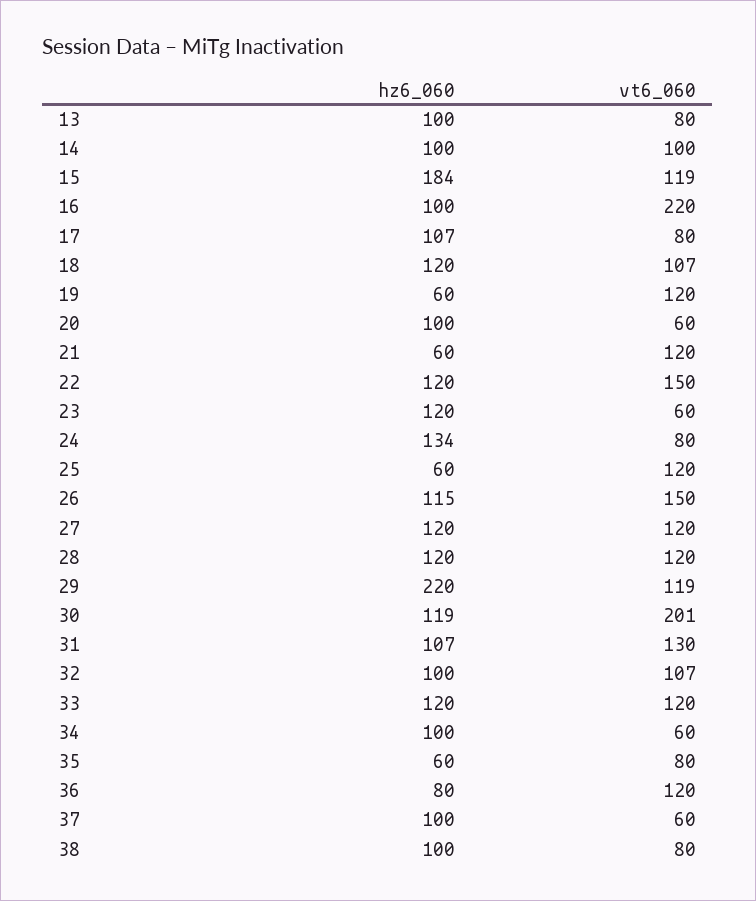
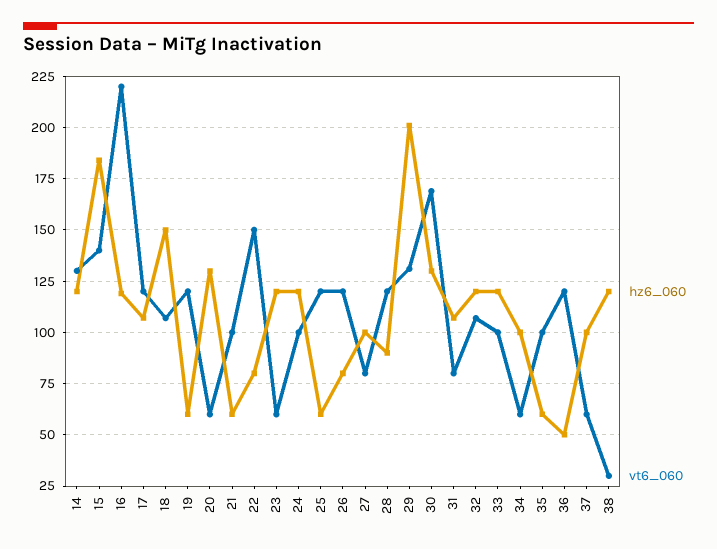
  {
    "hz6_060": {
-     "13": 100,
-     "14": 100,
+     "14": 120,
      "15": 184,
-     "16": 100,
+     "16": 120,
      "17": 107,
-     "18": 120,
+     "18": 150,
      "19": 60,
-     "20": 100,
+     "20": 130,
      "21": 60,
-     "22": 120,
+     "22": 80,
      "23": 120,
-     "24": 134,
+     "24": 120,
      "25": 60,
-     "26": 115,
+     "26": 80,
-     "27": 120,
+     "27": 100,
-     "28": 120,
+     "28": 90,
-     "29": 220,
+     "29": 200,
-     "30": 119,
+     "30": 130,
      "31": 107,
-     "32": 100,
+     "32": 120,
      "33": 120,
      "34": 100,
      "35": 60,
-     "36": 80,
+     "36": 50,
      "37": 100,
-     "38": 100
+     "38": 120
    },
    "vt6_060": {
-     "13": 80,
-     "14": 100,
+     "14": 130,
-     "15": 119,
+     "15": 140,
      "16": 220,
-     "17": 80,
+     "17": 120,
      "18": 107,
      "19": 120,
      "20": 60,
-     "21": 120,
+     "21": 100,
      "22": 150,
      "23": 60,
-     "24": 80,
+     "24": 100,
      "25": 120,
-     "26": 150,
+     "26": 120,
-     "27": 120,
+     "27": 80,
      "28": 120,
-     "29": 119,
+     "29": 130,
-     "30": 201,
+     "30": 170,
-     "31": 130,
+     "31": 80,
      "32": 107,
-     "33": 120,
+     "33": 100,
      "34": 60,
-     "35": 80,
+     "35": 100,
      "36": 120,
      "37": 60,
-     "38": 80
+     "38": 30
    }
  }

